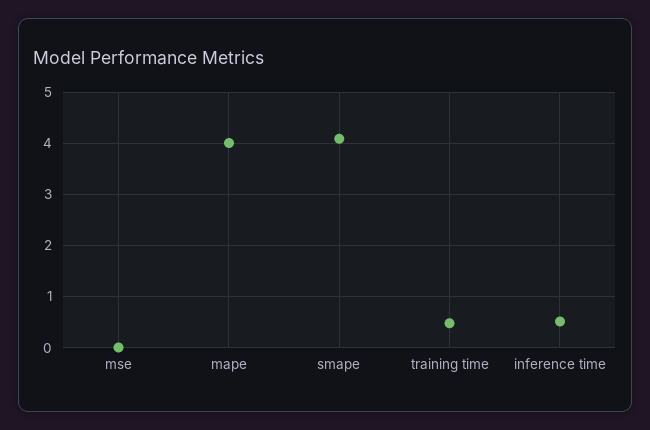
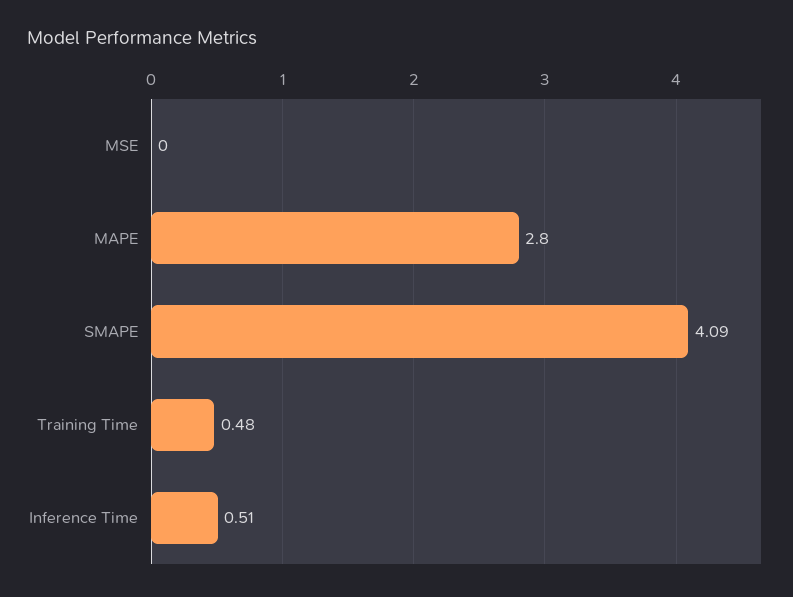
  {
    "mse": 0,
-   "mape": 4,
+   "mape": 2.8,
    "smape": 4.09,
    "training time": 0.48,
    "inference time": 0.51
  }

